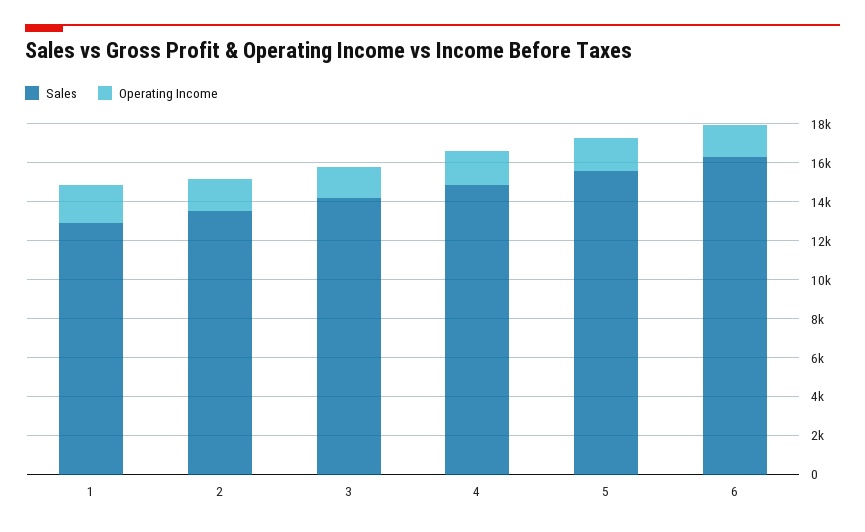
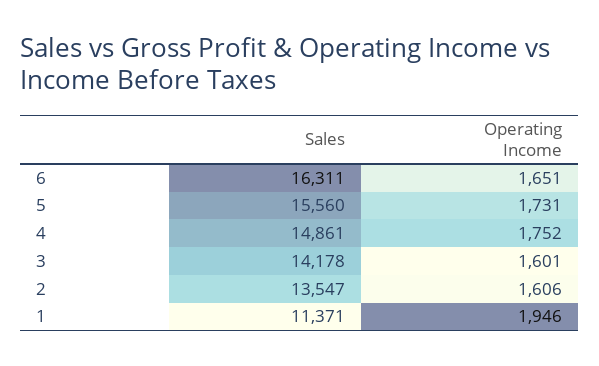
  {
    "Sales": {
-     "1": 13000,
+     "1": 11371,
      "2": 13547,
      "3": 14178,
      "4": 14861,
      "5": 15560,
      "6": 16311
    },
    "Operating Income": {
      "1": 1946,
      "2": 1606,
      "3": 1601,
      "4": 1752,
      "5": 1731,
      "6": 1651
    }
  }

